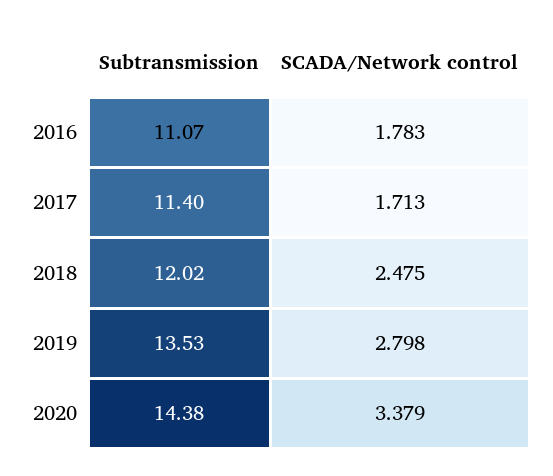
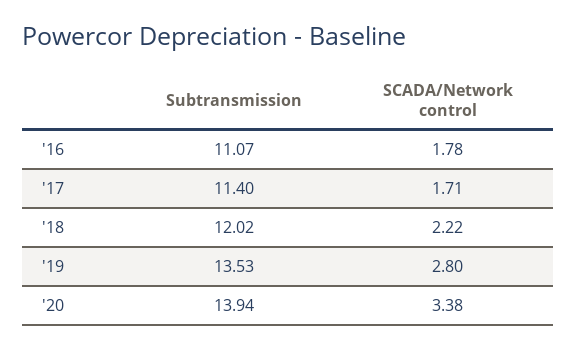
  {
    "Subtransmission": {
      "2016": 11.07,
      "2017": 11.4,
      "2018": 12.02,
      "2019": 13.53,
-     "2020": 14.38
+     "2020": 13.94
    },
    "SCADA/Network control": {
      "2016": 1.783,
      "2017": 1.713,
-     "2018": 2.475,
+     "2018": 2.22,
      "2019": 2.798,
      "2020": 3.379
    }
  }

